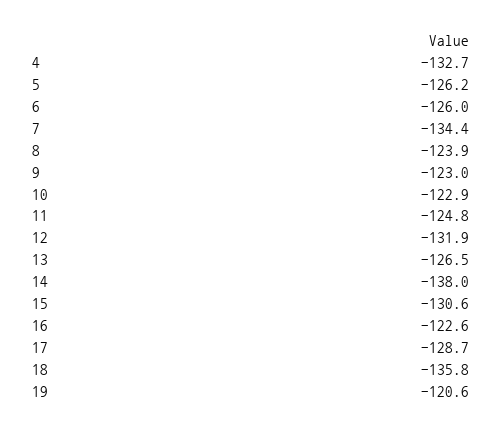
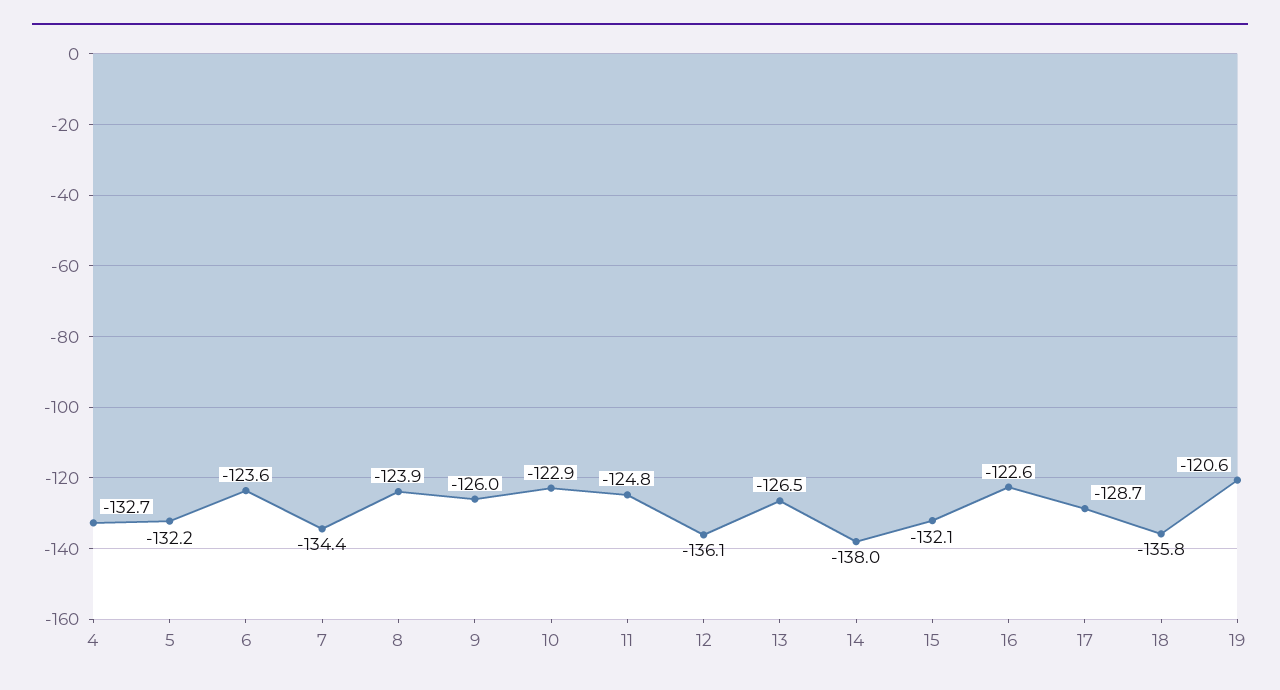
  {
    "4": -132.7,
-   "5": -126.2,
+   "5": -132.2,
-   "6": -126,
+   "6": -123.6,
    "7": -134.4,
    "8": -123.9,
-   "9": -123,
+   "9": -126,
    "10": -122.9,
    "11": -124.8,
-   "12": -131.9,
+   "12": -136.1,
    "13": -126.5,
    "14": -138,
-   "15": -130.6,
+   "15": -132.1,
    "16": -122.6,
    "17": -128.7,
    "18": -135.8,
    "19": -120.6
  }

